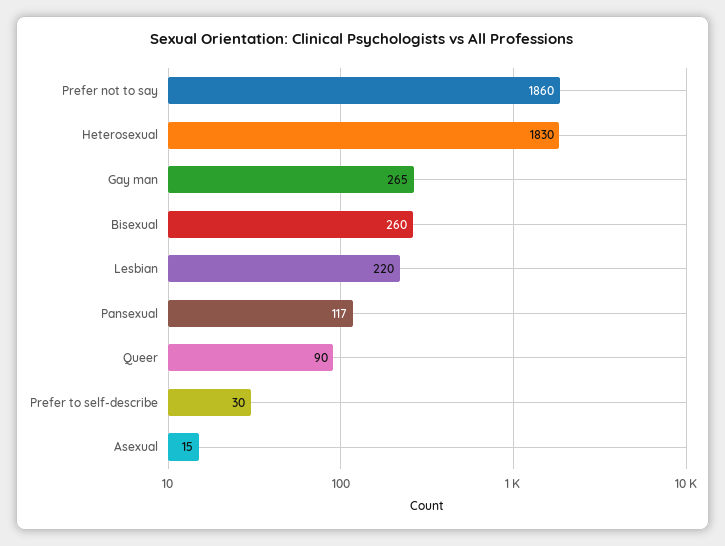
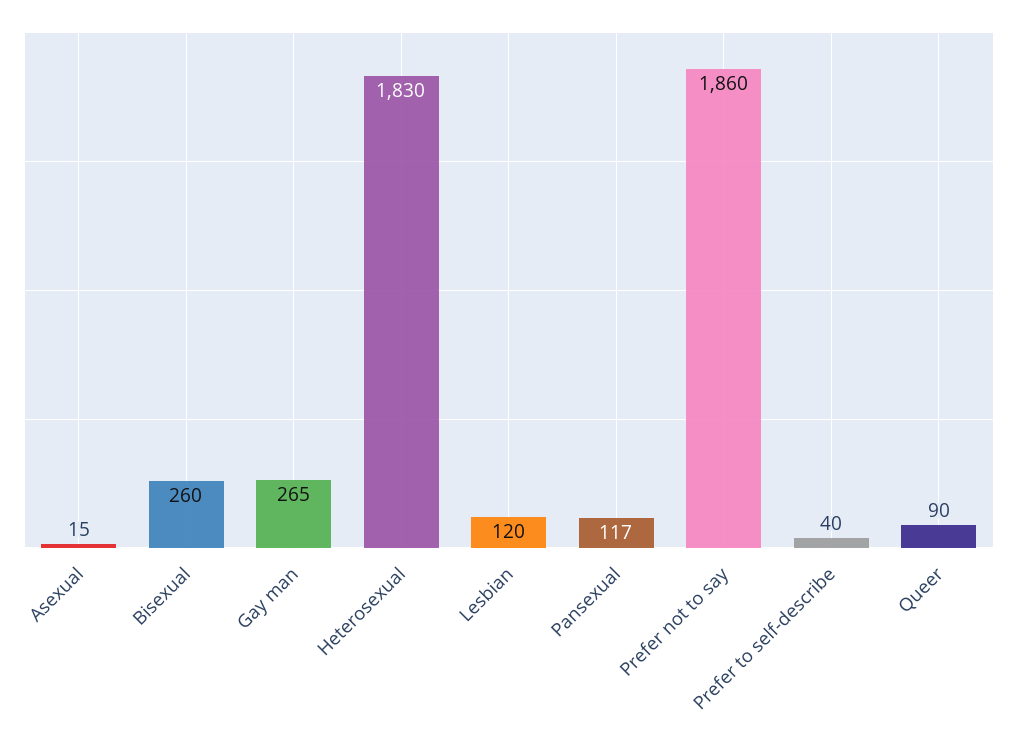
  {
    "Prefer not to say": 1860,
    "Heterosexual": 1830,
    "Gay man": 265,
    "Bisexual": 260,
-   "Lesbian": 220,
+   "Lesbian": 120,
    "Pansexual": 117,
    "Queer": 90,
-   "Prefer to self-describe": 30,
+   "Prefer to self-describe": 40,
    "Asexual": 15
  }

